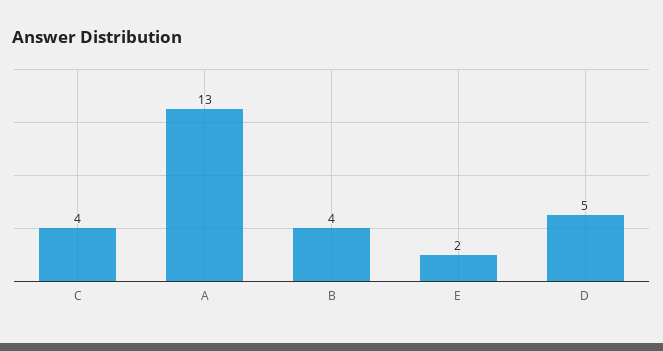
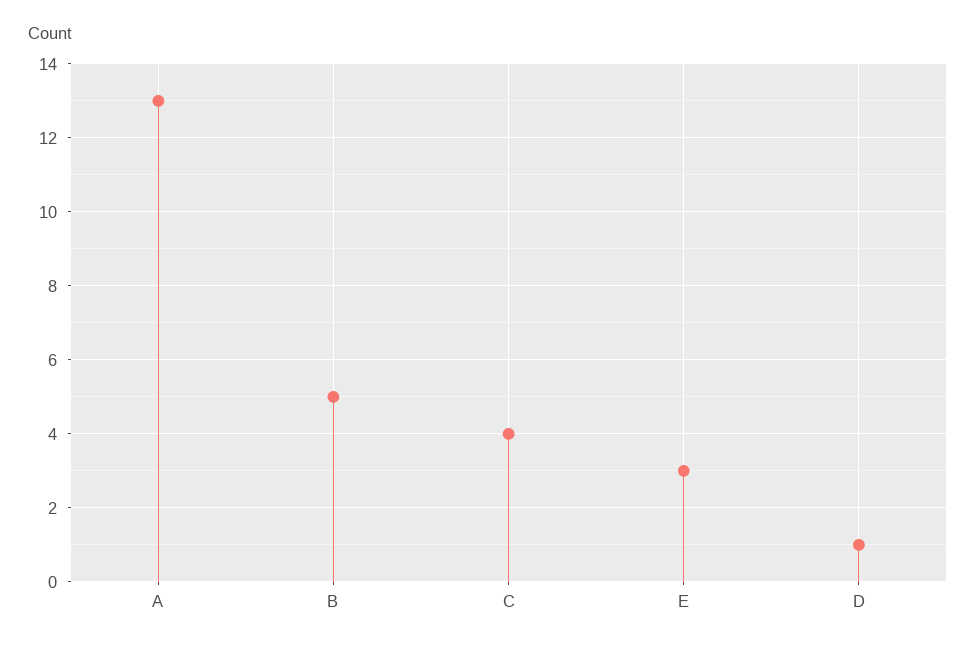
  {
    "C": 4,
    "A": 13,
-   "B": 4,
+   "B": 5,
-   "E": 2,
+   "E": 3,
-   "D": 5
+   "D": 1
  }

